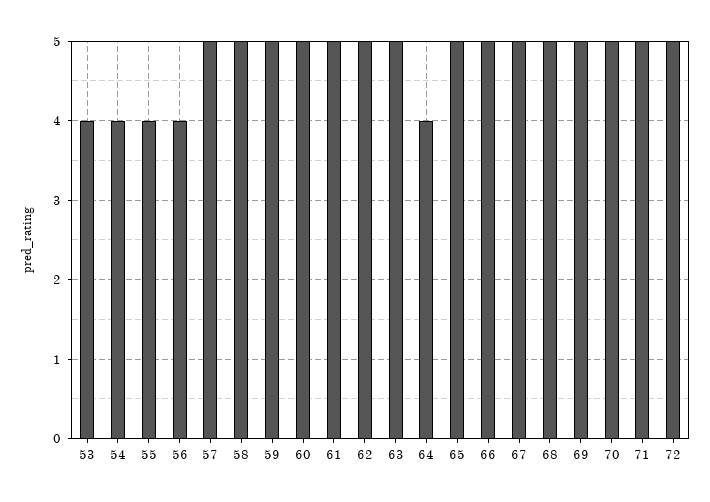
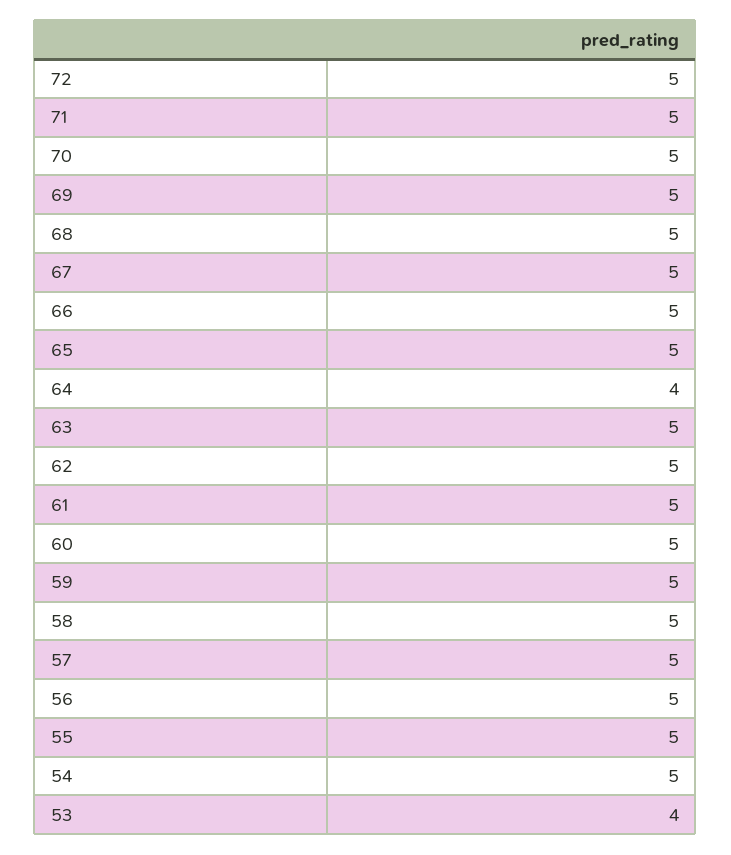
  {
    "53": 4,
-   "54": 4,
+   "54": 5,
-   "55": 4,
+   "55": 5,
-   "56": 4,
+   "56": 5,
    "57": 5,
    "58": 5,
    "59": 5,
    "60": 5,
    "61": 5,
    "62": 5,
    "63": 5,
    "64": 4,
    "65": 5,
    "66": 5,
    "67": 5,
    "68": 5,
    "69": 5,
    "70": 5,
    "71": 5,
    "72": 5
  }

